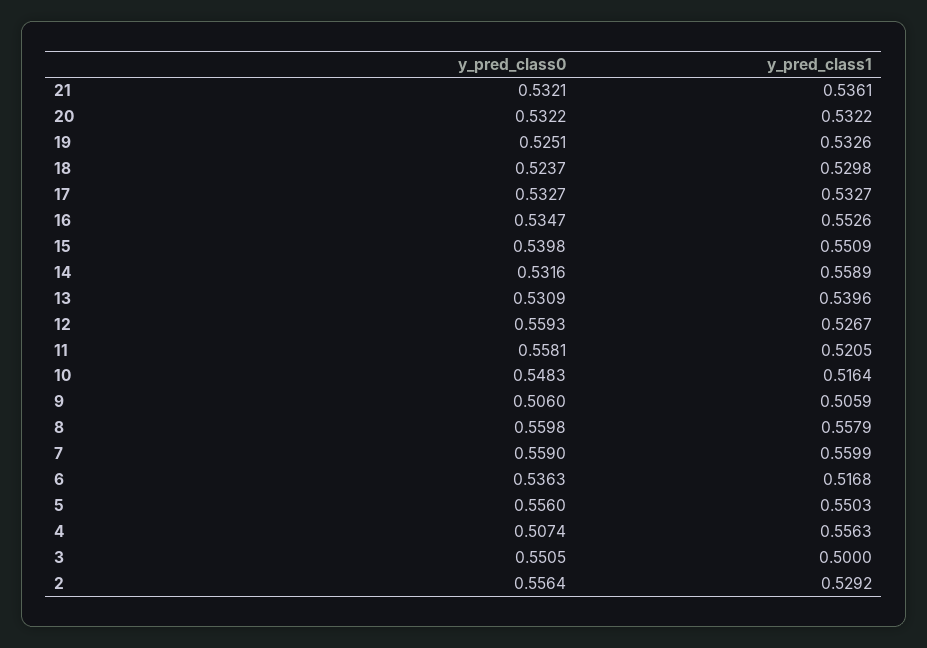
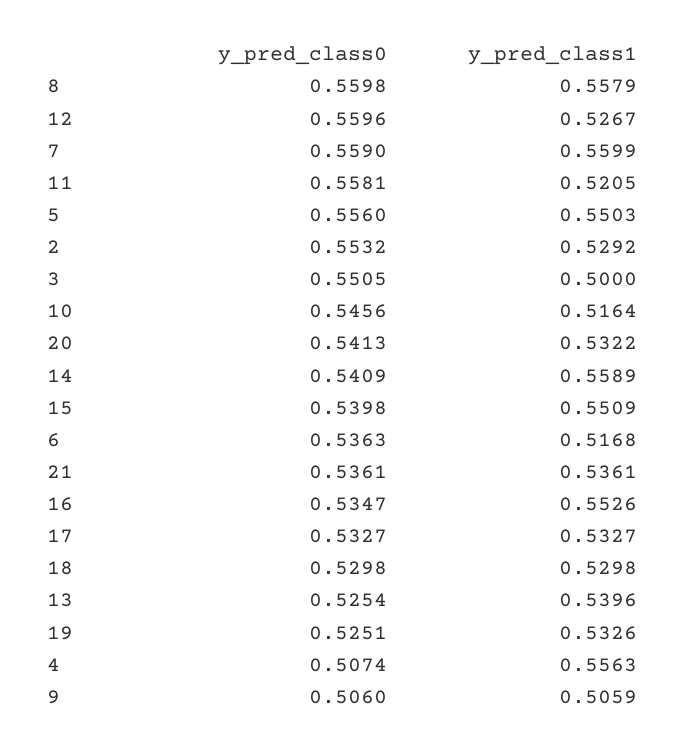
  {
    "y_pred_class0": {
-     "21": 0.5321,
+     "21": 0.5361,
-     "20": 0.5322,
+     "20": 0.5413,
      "19": 0.5251,
-     "18": 0.5237,
+     "18": 0.5298,
      "17": 0.5327,
      "16": 0.5347,
      "15": 0.5398,
-     "14": 0.5316,
+     "14": 0.5409,
-     "13": 0.5309,
+     "13": 0.5254,
-     "12": 0.5593,
+     "12": 0.5596,
      "11": 0.5581,
-     "10": 0.5483,
+     "10": 0.5456,
      "9": 0.506,
      "8": 0.5598,
      "7": 0.559,
      "6": 0.5363,
      "5": 0.556,
      "4": 0.5074,
      "3": 0.5505,
-     "2": 0.5564
+     "2": 0.5532
    },
    "y_pred_class1": {
      "21": 0.5361,
      "20": 0.5322,
      "19": 0.5326,
      "18": 0.5298,
      "17": 0.5327,
      "16": 0.5526,
      "15": 0.5509,
      "14": 0.5589,
      "13": 0.5396,
      "12": 0.5267,
      "11": 0.5205,
      "10": 0.5164,
      "9": 0.5059,
      "8": 0.5579,
      "7": 0.5599,
      "6": 0.5168,
      "5": 0.5503,
      "4": 0.5563,
      "3": 0.5,
      "2": 0.5292
    }
  }

